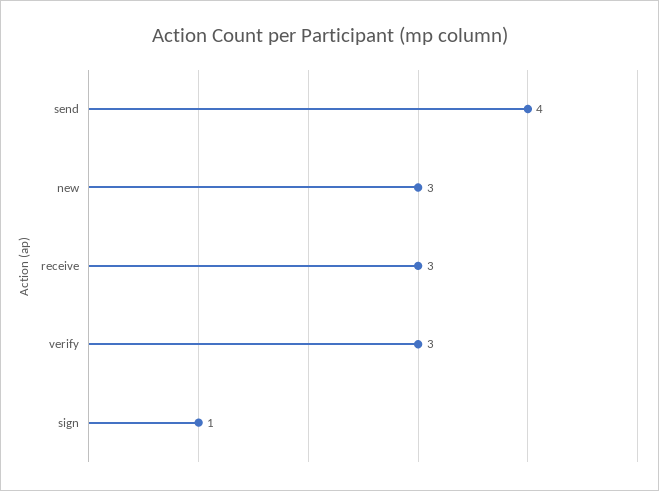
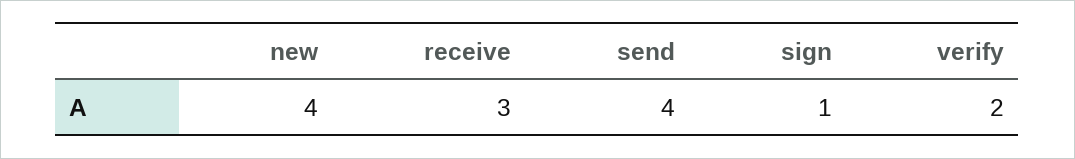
  {
    "send": 4,
-   "new": 3,
+   "new": 4,
    "receive": 3,
-   "verify": 3,
+   "verify": 2,
    "sign": 1
  }

